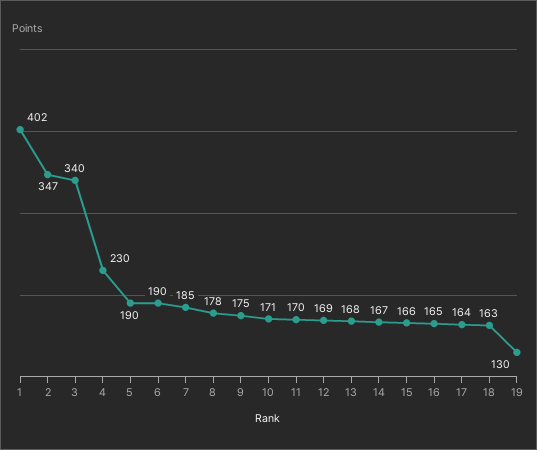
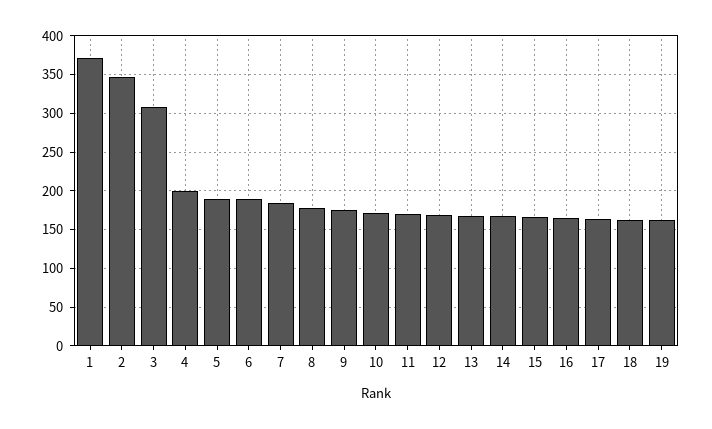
  {
-   "1": 402,
+   "1": 370,
    "2": 347,
-   "3": 340,
+   "3": 310,
-   "4": 230,
+   "4": 200,
    "5": 190,
    "6": 190,
    "7": 185,
    "8": 178,
    "9": 175,
    "10": 171,
    "11": 170,
    "12": 169,
    "13": 168,
    "14": 167,
    "15": 166,
    "16": 165,
    "17": 164,
    "18": 163,
-   "19": 130
+   "19": 160
  }

